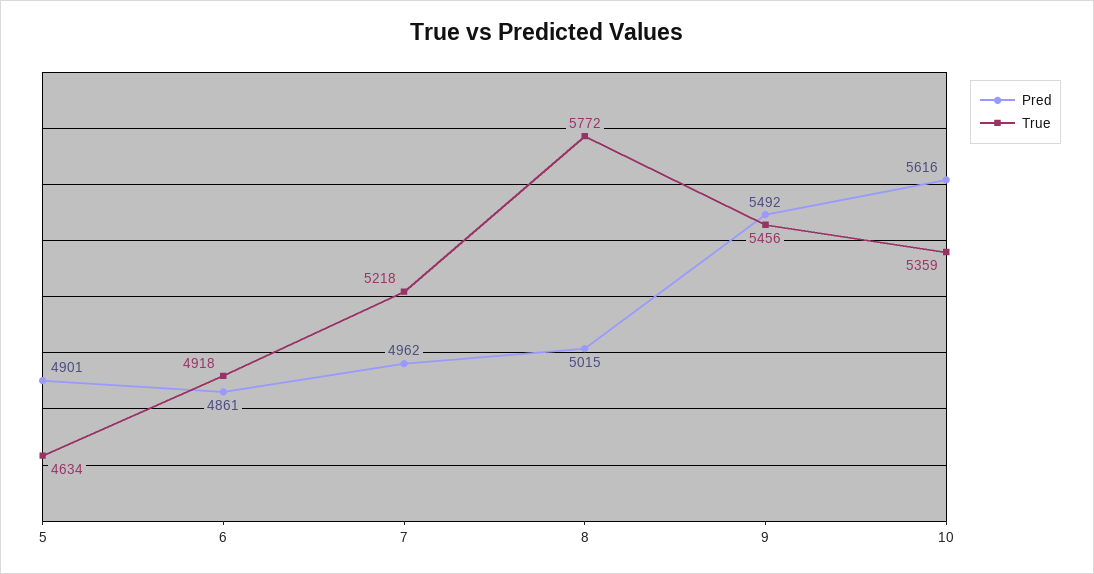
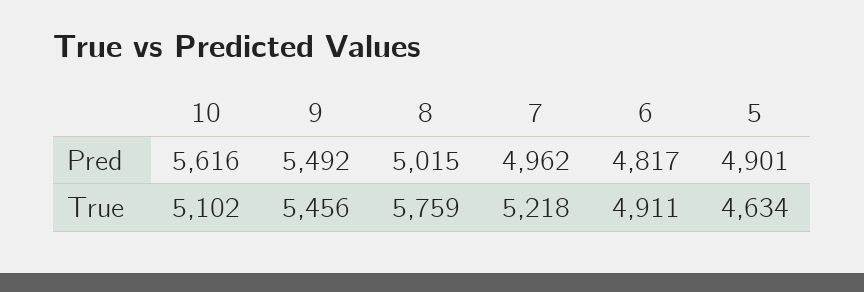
  {
    "Pred": {
      "5": 4901,
-     "6": 4861,
+     "6": 4817,
      "7": 4962,
      "8": 5015,
      "9": 5492,
      "10": 5616
    },
    "True": {
      "5": 4634,
-     "6": 4918,
+     "6": 4911,
      "7": 5218,
-     "8": 5772,
+     "8": 5759,
      "9": 5456,
-     "10": 5359
+     "10": 5102
    }
  }

